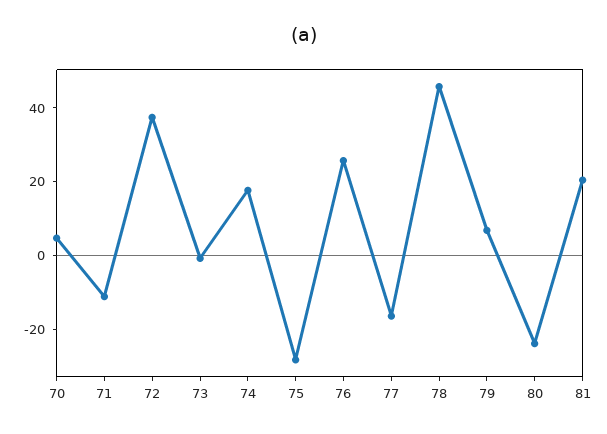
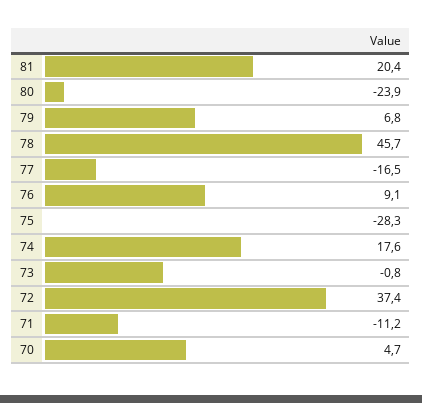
  {
    "70": 4.7,
    "71": -11.2,
    "72": 37.4,
    "73": -0.8,
    "74": 17.6,
    "75": -28.3,
-   "76": 25,
+   "76": 9.1,
    "77": -16.5,
    "78": 45.7,
    "79": 6.8,
    "80": -23.9,
    "81": 20.4
  }

